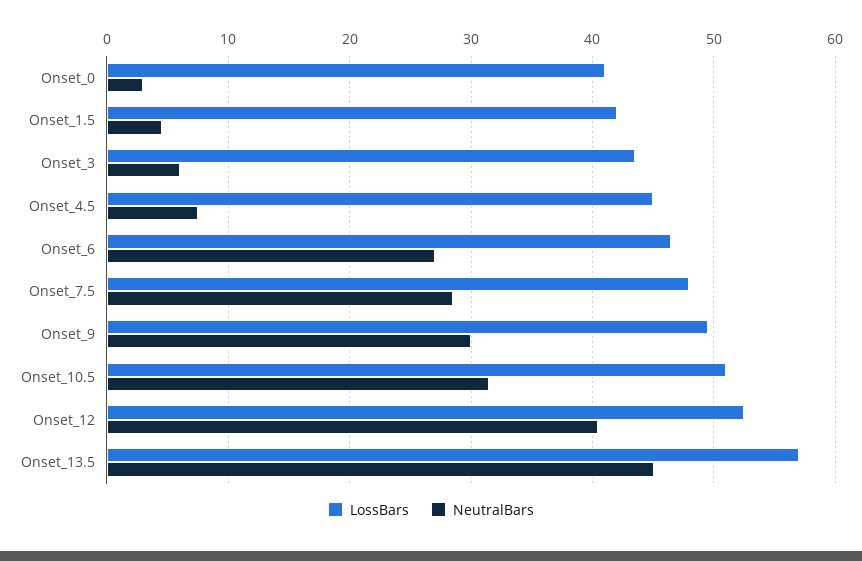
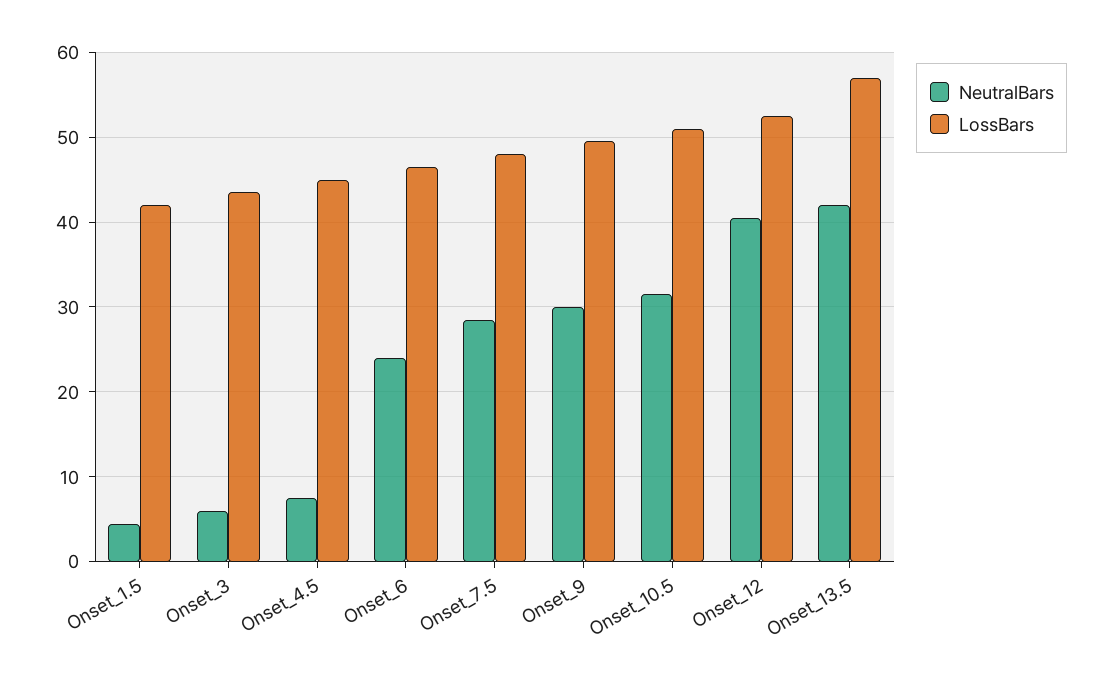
  {
    "LossBars": {
-     "Onset_0": 41,
      "Onset_1.5": 42,
      "Onset_3": 44,
      "Onset_4.5": 45,
      "Onset_6": 47,
      "Onset_7.5": 48,
      "Onset_9": 50,
      "Onset_10.5": 51,
      "Onset_12": 53,
      "Onset_13.5": 57
    },
    "NeutralBars": {
-     "Onset_0": 3,
      "Onset_1.5": 5,
      "Onset_3": 6,
      "Onset_4.5": 8,
-     "Onset_6": 27,
+     "Onset_6": 24,
      "Onset_7.5": 29,
      "Onset_9": 30,
      "Onset_10.5": 32,
      "Onset_12": 41,
-     "Onset_13.5": 45
+     "Onset_13.5": 42
    }
  }

